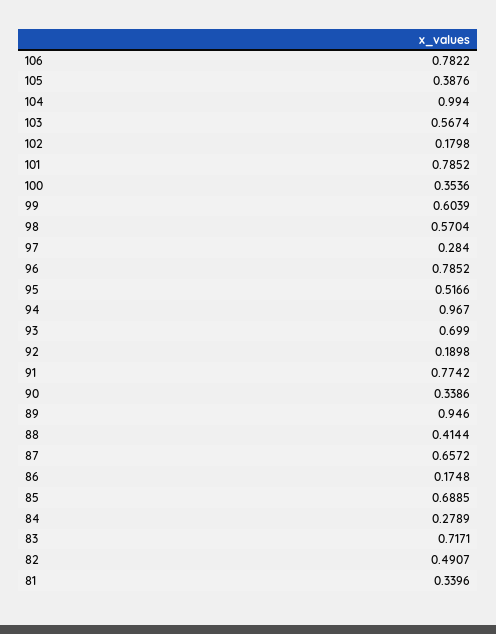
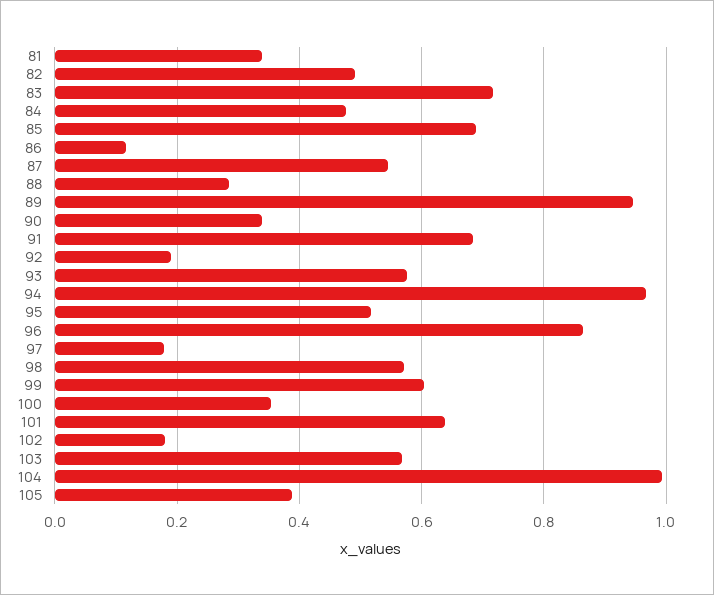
  {
-   "106": 0.7822,
    "105": 0.3876,
    "104": 0.994,
    "103": 0.5674,
    "102": 0.1798,
-   "101": 0.7852,
+   "101": 0.64,
    "100": 0.3536,
    "99": 0.6039,
    "98": 0.5704,
-   "97": 0.284,
+   "97": 0.18,
-   "96": 0.7852,
+   "96": 0.86,
    "95": 0.5166,
    "94": 0.967,
-   "93": 0.699,
+   "93": 0.58,
    "92": 0.1898,
-   "91": 0.7742,
+   "91": 0.68,
    "90": 0.3386,
    "89": 0.946,
-   "88": 0.4144,
+   "88": 0.28,
-   "87": 0.6572,
+   "87": 0.54,
-   "86": 0.1748,
+   "86": 0.12,
    "85": 0.6885,
-   "84": 0.2789,
+   "84": 0.48,
    "83": 0.7171,
    "82": 0.4907,
    "81": 0.3396
  }

